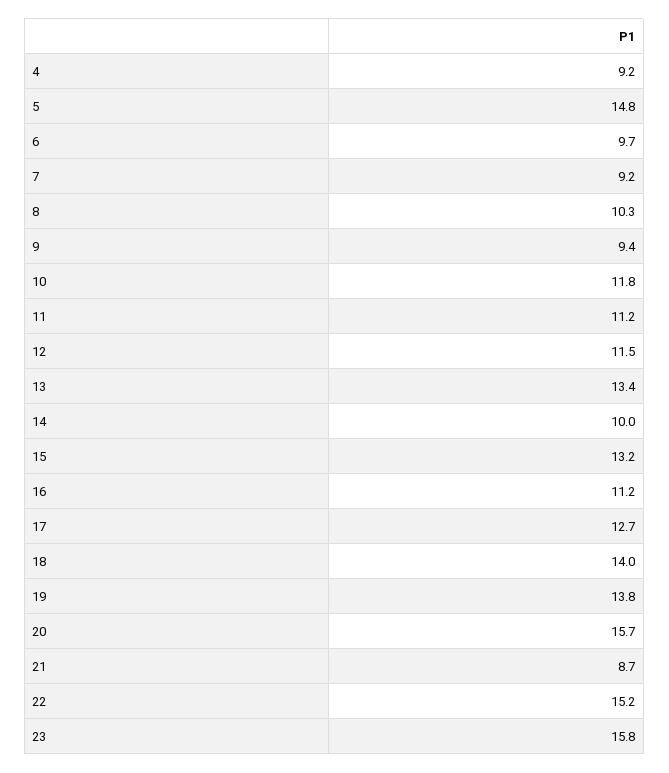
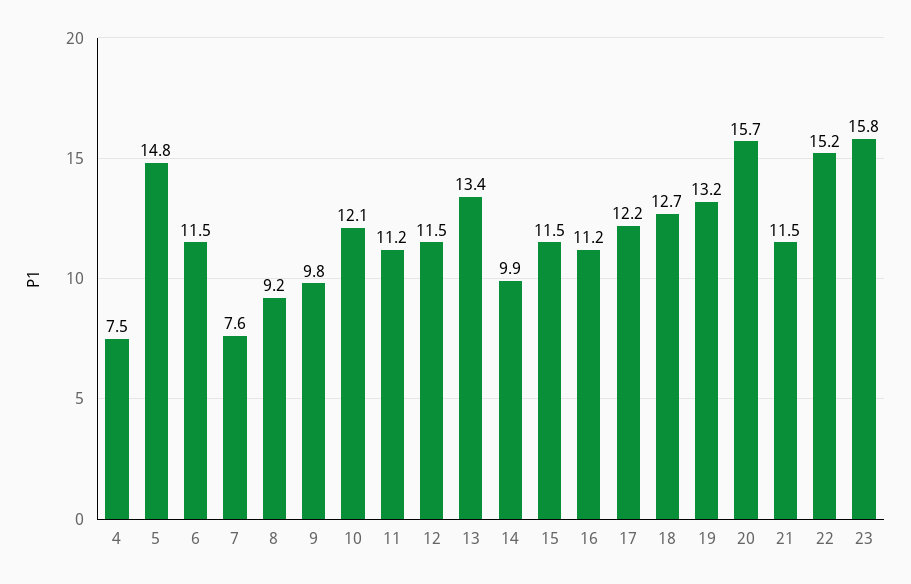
  {
-   "4": 9.2,
+   "4": 7.5,
    "5": 14.8,
-   "6": 9.7,
+   "6": 11.5,
-   "7": 9.2,
+   "7": 7.6,
-   "8": 10.3,
+   "8": 9.2,
-   "9": 9.4,
+   "9": 9.8,
-   "10": 11.8,
+   "10": 12.1,
    "11": 11.2,
    "12": 11.5,
    "13": 13.4,
-   "14": 10,
+   "14": 9.9,
-   "15": 13.2,
+   "15": 11.5,
    "16": 11.2,
-   "17": 12.7,
+   "17": 12.2,
-   "18": 14,
+   "18": 12.7,
-   "19": 13.8,
+   "19": 13.2,
    "20": 15.7,
-   "21": 8.7,
+   "21": 11.5,
    "22": 15.2,
    "23": 15.8
  }

